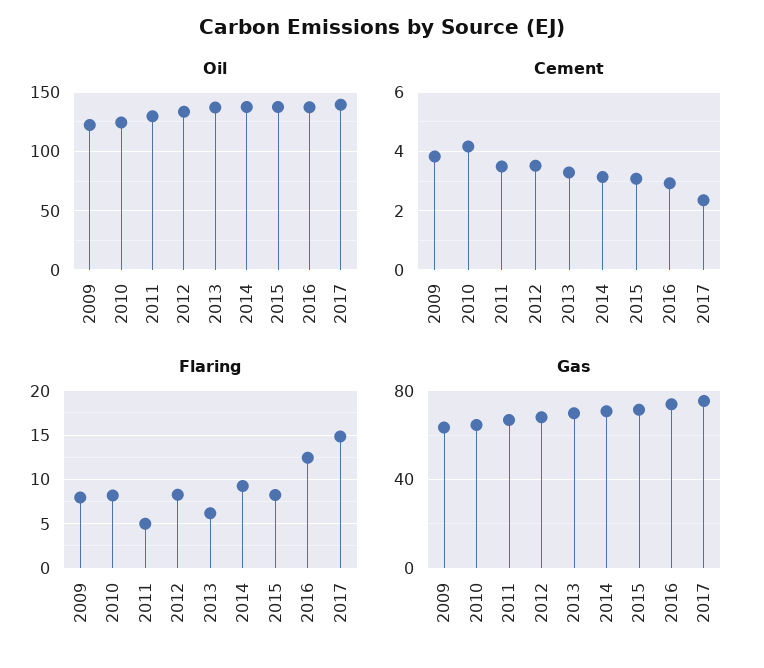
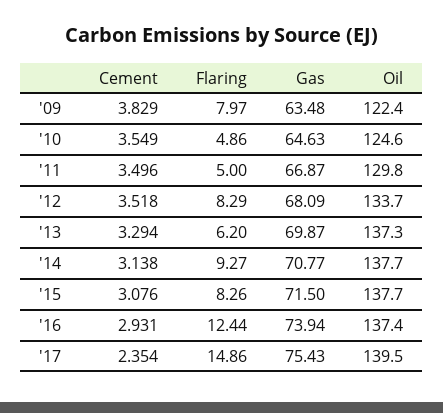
  {
    "Oil": {
      "2009": 122.4,
      "2010": 124.6,
      "2011": 129.8,
      "2012": 133.7,
      "2013": 137.3,
      "2014": 137.7,
      "2015": 137.7,
      "2016": 137.4,
      "2017": 139.5
    },
    "Cement": {
      "2009": 3.829,
-     "2010": 4.25,
+     "2010": 3.549,
      "2011": 3.496,
      "2012": 3.518,
      "2013": 3.294,
      "2014": 3.138,
      "2015": 3.076,
      "2016": 2.931,
      "2017": 2.354
    },
    "Flaring": {
      "2009": 7.97,
-     "2010": 8,
+     "2010": 4.86,
      "2011": 5,
      "2012": 8.29,
      "2013": 6.2,
      "2014": 9.27,
      "2015": 8.26,
      "2016": 12.44,
      "2017": 14.86
    },
    "Gas": {
      "2009": 63.48,
      "2010": 64.63,
      "2011": 66.87,
      "2012": 68.09,
      "2013": 69.87,
      "2014": 70.77,
      "2015": 71.5,
      "2016": 73.94,
      "2017": 75.43
    }
  }

